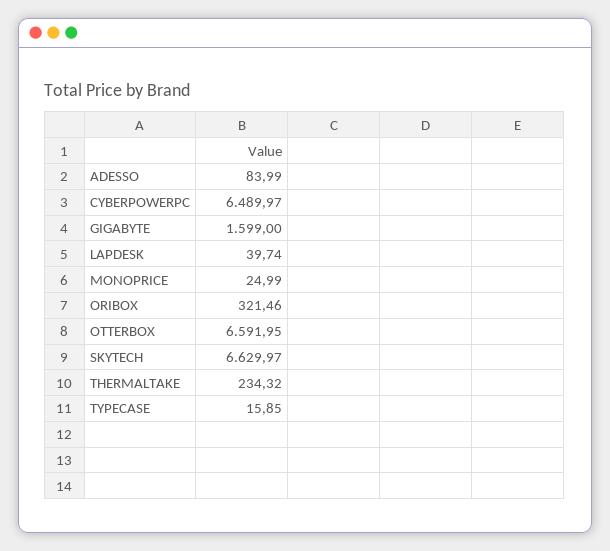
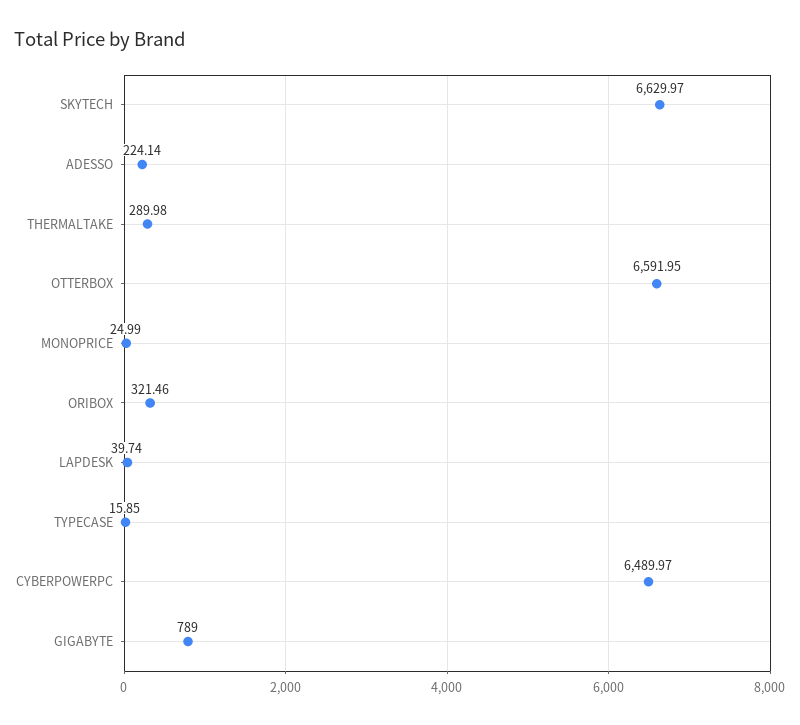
  {
-   "ADESSO": 83.99,
+   "ADESSO": 224.14,
    "CYBERPOWERPC": 6489.97,
-   "GIGABYTE": 1599,
+   "GIGABYTE": 789,
    "LAPDESK": 39.74,
    "MONOPRICE": 24.99,
    "ORIBOX": 321.46,
    "OTTERBOX": 6591.95,
    "SKYTECH": 6629.97,
-   "THERMALTAKE": 234.32,
+   "THERMALTAKE": 289.98,
    "TYPECASE": 15.85
  }

